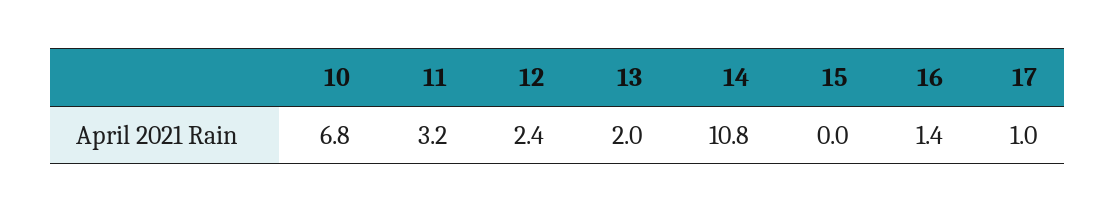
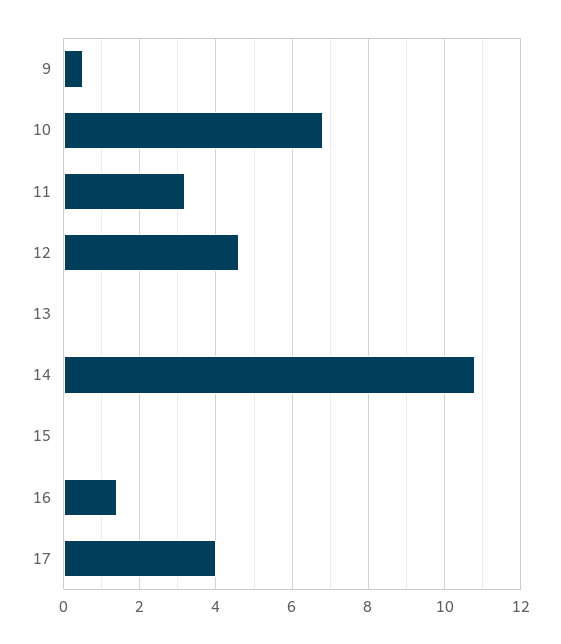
  {
    "10": 6.8,
    "11": 3.2,
-   "12": 2.4,
+   "12": 4.5,
-   "13": 2,
+   "13": 0,
    "14": 10.8,
    "15": 0,
    "16": 1.4,
-   "17": 1
+   "17": 4,
+   "9": 0.5
  }

